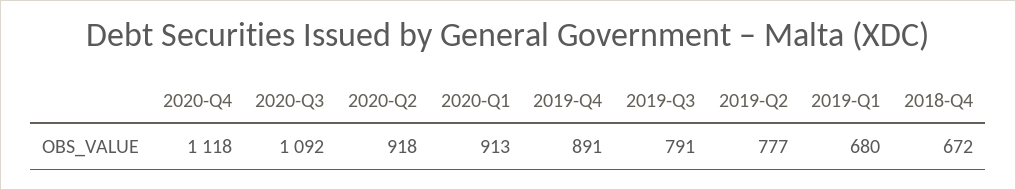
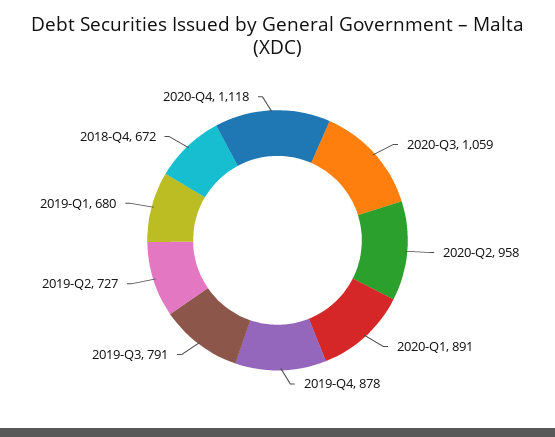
  {
    "2020-Q4": 1118,
-   "2020-Q3": 1092,
+   "2020-Q3": 1059,
-   "2020-Q2": 918,
+   "2020-Q2": 958,
-   "2020-Q1": 913,
+   "2020-Q1": 891,
-   "2019-Q4": 891,
+   "2019-Q4": 878,
    "2019-Q3": 791,
-   "2019-Q2": 777,
+   "2019-Q2": 727,
    "2019-Q1": 680,
    "2018-Q4": 672
  }

